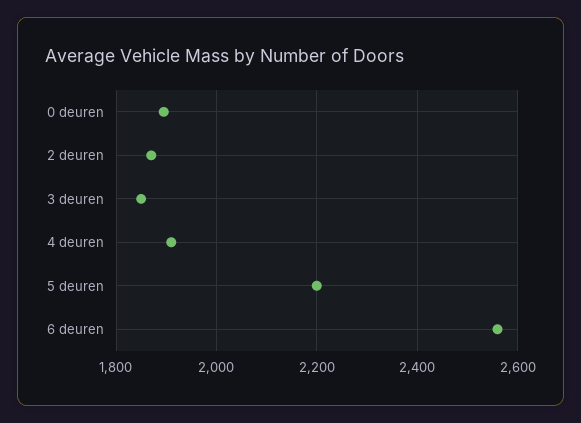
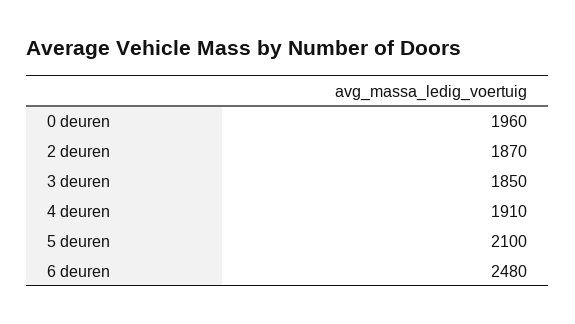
  {
-   "0 deuren": 1900,
+   "0 deuren": 1960,
    "2 deuren": 1870,
    "3 deuren": 1850,
    "4 deuren": 1910,
-   "5 deuren": 2200,
+   "5 deuren": 2100,
-   "6 deuren": 2560
+   "6 deuren": 2480
  }

